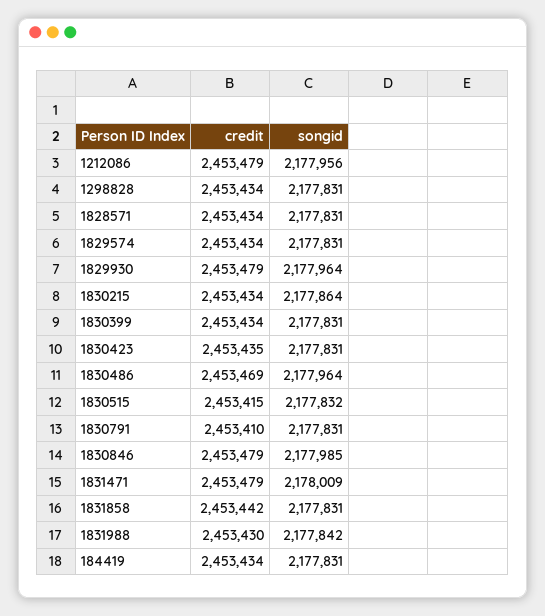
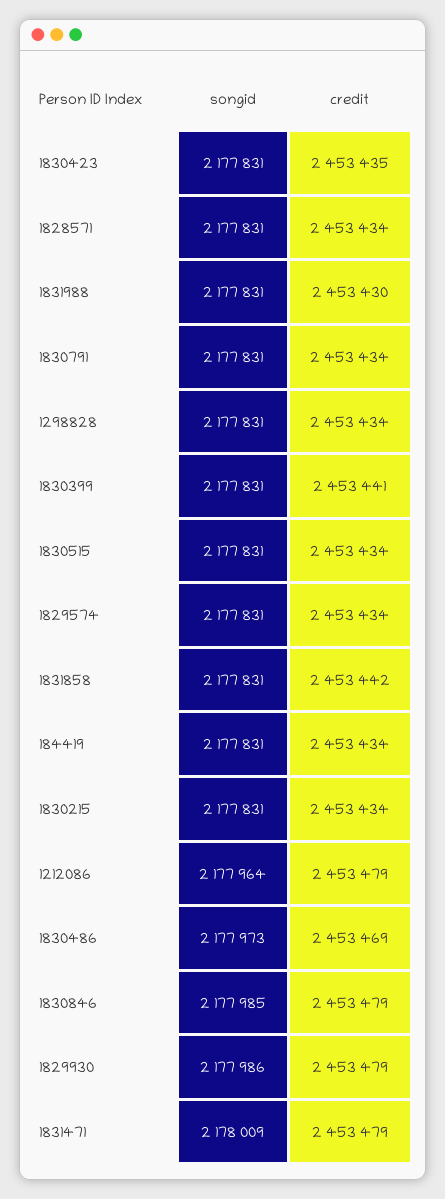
  {
    "credit": {
      "1212086": 2453479,
      "1298828": 2453434,
      "1828571": 2453434,
      "1829574": 2453434,
      "1829930": 2453479,
      "1830215": 2453434,
-     "1830399": 2453434,
+     "1830399": 2453441,
      "1830423": 2453435,
      "1830486": 2453469,
-     "1830515": 2453415,
+     "1830515": 2453434,
-     "1830791": 2453410,
+     "1830791": 2453434,
      "1830846": 2453479,
      "1831471": 2453479,
      "1831858": 2453442,
      "1831988": 2453430,
      "184419": 2453434
    },
    "songid": {
-     "1212086": 2177956,
+     "1212086": 2177964,
      "1298828": 2177831,
      "1828571": 2177831,
      "1829574": 2177831,
-     "1829930": 2177964,
+     "1829930": 2177986,
-     "1830215": 2177864,
+     "1830215": 2177831,
      "1830399": 2177831,
      "1830423": 2177831,
-     "1830486": 2177964,
+     "1830486": 2177973,
-     "1830515": 2177832,
+     "1830515": 2177831,
      "1830791": 2177831,
      "1830846": 2177985,
      "1831471": 2178009,
      "1831858": 2177831,
-     "1831988": 2177842,
+     "1831988": 2177831,
      "184419": 2177831
    }
  }

